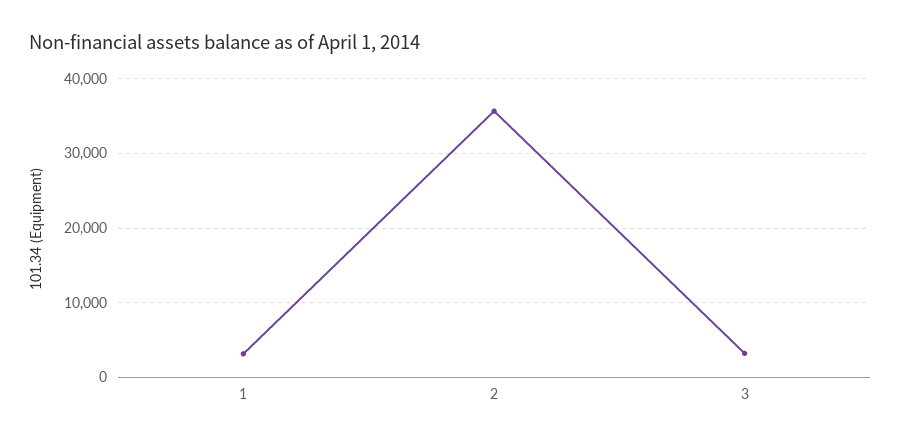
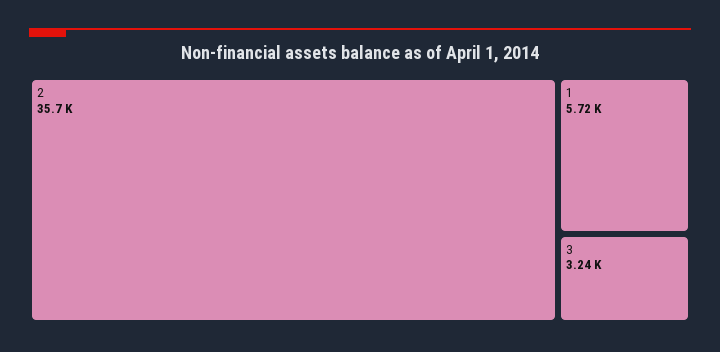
  {
-   "1": 3000,
+   "1": 5720,
    "2": 35700,
    "3": 3240
  }

